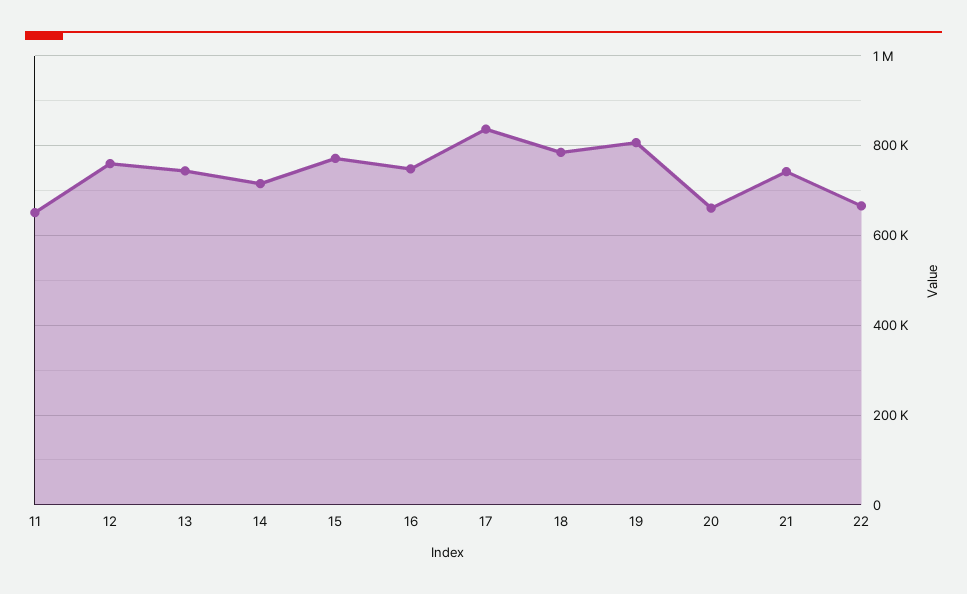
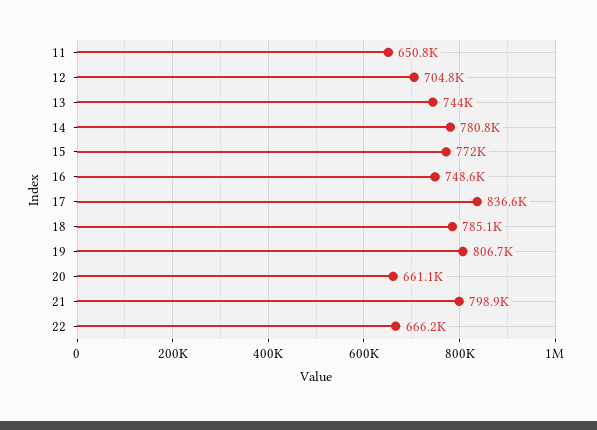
  {
    "11": 650800,
-   "12": 760000,
+   "12": 704800,
    "13": 744000,
-   "14": 720000,
+   "14": 780800,
    "15": 772000,
    "16": 748600,
    "17": 836600,
    "18": 785100,
    "19": 806700,
    "20": 661100,
-   "21": 740000,
+   "21": 798900,
    "22": 666200
  }

